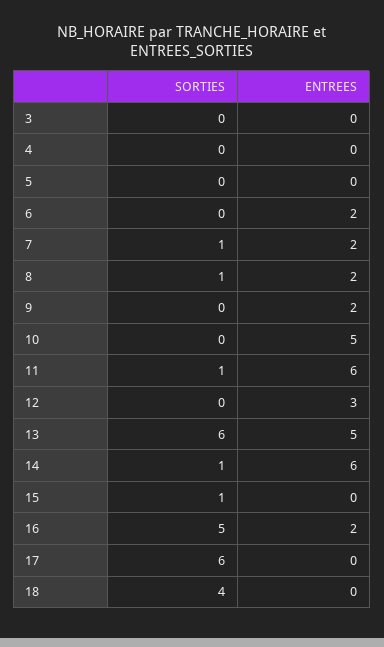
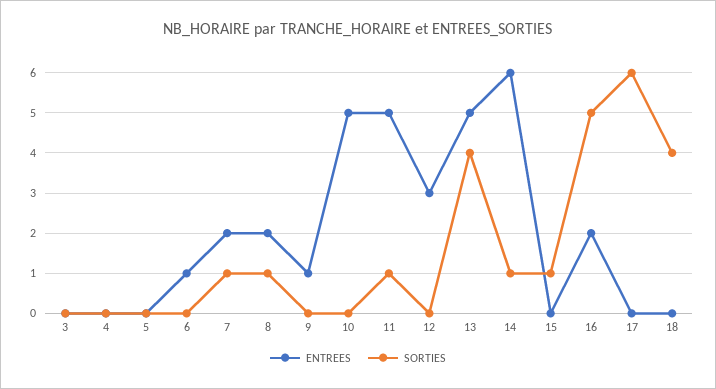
  {
    "SORTIES": {
      "3": 0,
      "4": 0,
      "5": 0,
      "6": 0,
      "7": 1,
      "8": 1,
      "9": 0,
      "10": 0,
      "11": 1,
      "12": 0,
-     "13": 6,
+     "13": 4,
      "14": 1,
      "15": 1,
      "16": 5,
      "17": 6,
      "18": 4
    },
    "ENTREES": {
      "3": 0,
      "4": 0,
      "5": 0,
-     "6": 2,
+     "6": 1,
      "7": 2,
      "8": 2,
-     "9": 2,
+     "9": 1,
      "10": 5,
-     "11": 6,
+     "11": 5,
      "12": 3,
      "13": 5,
      "14": 6,
      "15": 0,
      "16": 2,
      "17": 0,
      "18": 0
    }
  }

